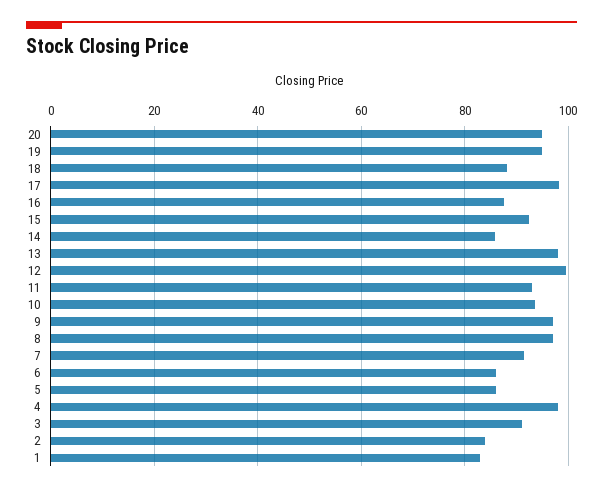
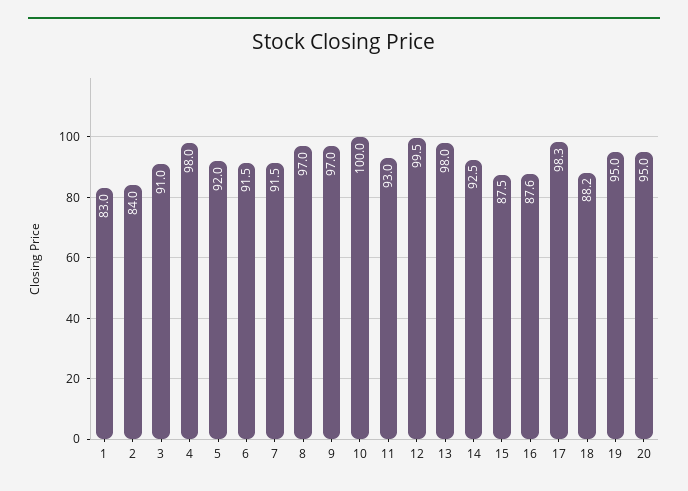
  {
    "20": 95,
    "19": 95,
    "18": 88.2,
    "17": 98.3,
    "16": 87.6,
-   "15": 92,
+   "15": 87.5,
-   "14": 86,
+   "14": 92.5,
    "13": 98,
    "12": 99.5,
    "11": 93,
-   "10": 94,
+   "10": 100,
    "9": 97,
    "8": 97,
    "7": 91.5,
-   "6": 86,
+   "6": 91.5,
-   "5": 86,
+   "5": 92,
    "4": 98,
    "3": 91,
    "2": 84,
    "1": 83
  }

